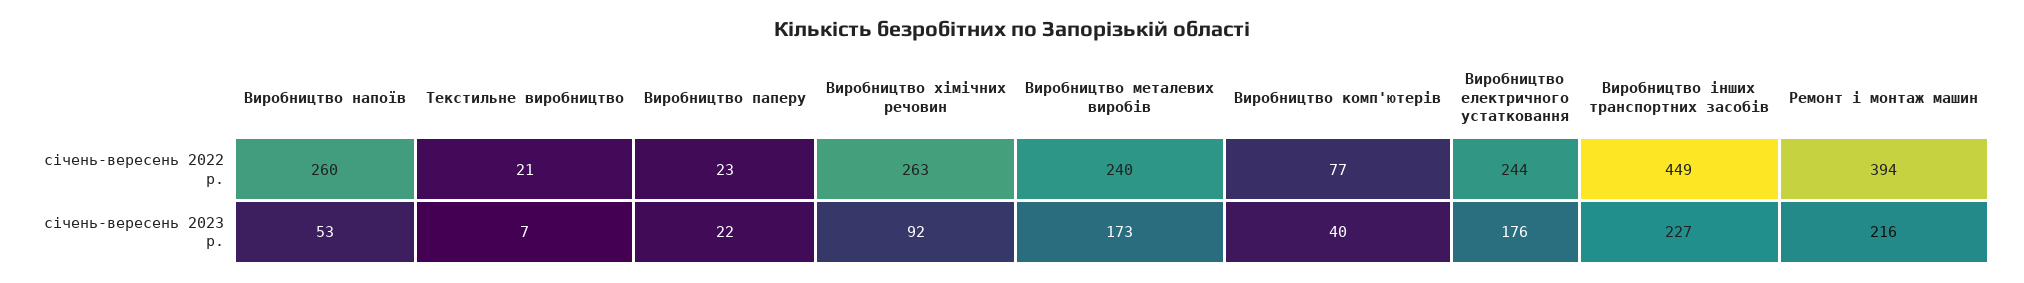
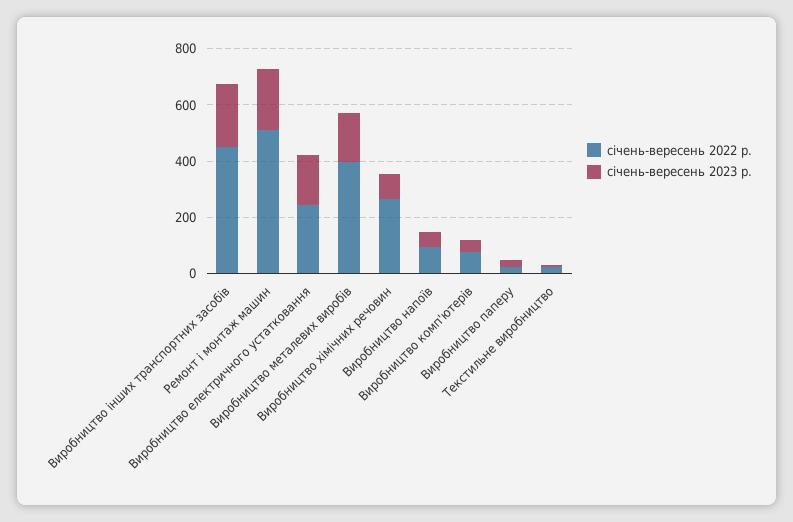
  {
    "січень-вересень 2022 р.": {
-     "Виробництво напоїв": 260,
+     "Виробництво напоїв": 100,
      "Текстильне виробництво": 21,
      "Виробництво паперу": 23,
      "Виробництво хімічних речовин": 263,
-     "Виробництво металевих виробів": 240,
+     "Виробництво металевих виробів": 400,
      "Виробництво комп'ютерів": 77,
      "Виробництво електричного устатковання": 244,
      "Виробництво інших транспортних засобів": 449,
-     "Ремонт і монтаж машин": 394
+     "Ремонт і монтаж машин": 500
    },
    "січень-вересень 2023 р.": {
      "Виробництво напоїв": 53,
      "Текстильне виробництво": 7,
      "Виробництво паперу": 22,
      "Виробництво хімічних речовин": 92,
      "Виробництво металевих виробів": 173,
      "Виробництво комп'ютерів": 40,
      "Виробництво електричного устатковання": 176,
      "Виробництво інших транспортних засобів": 227,
      "Ремонт і монтаж машин": 216
    }
  }

